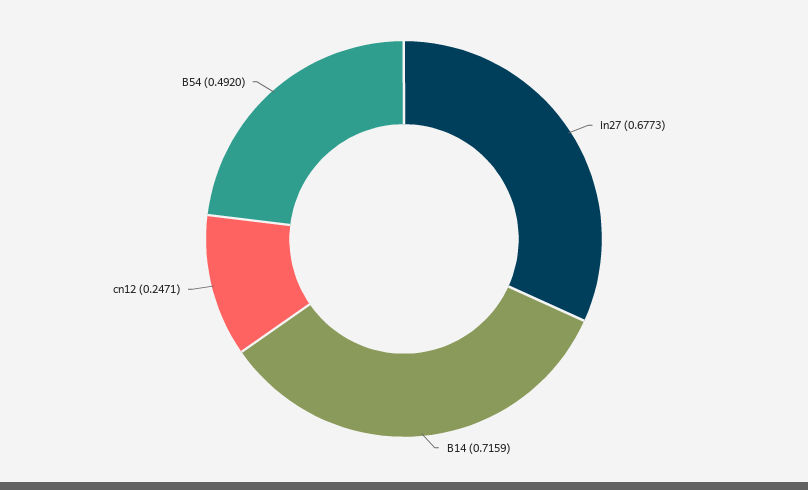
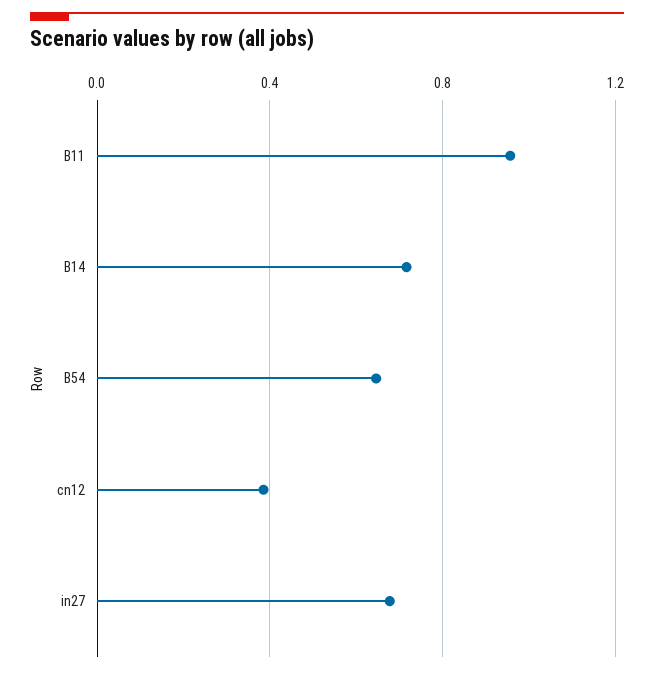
  {
    "in27": 0.6773,
    "B14": 0.7159,
-   "cn12": 0.2471,
+   "cn12": 0.4,
-   "B54": 0.492
+   "B54": 0.65,
+   "B11": 0.95
  }

